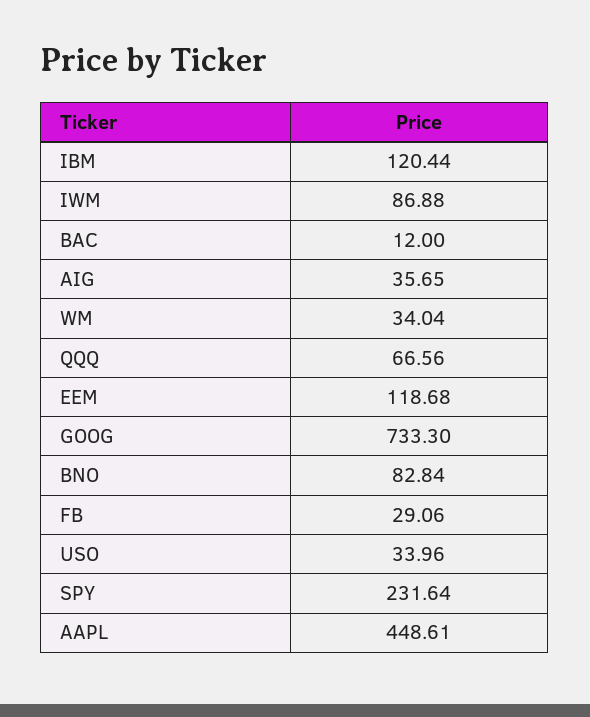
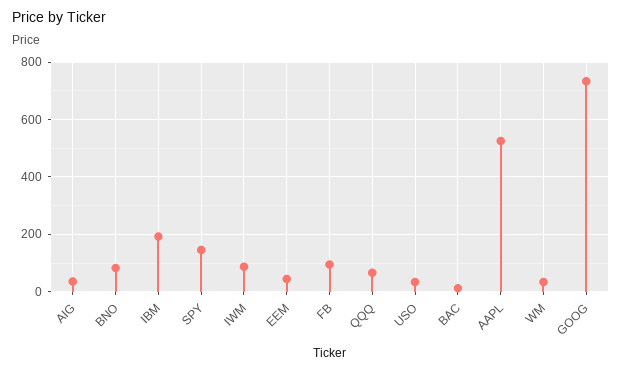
  {
-   "IBM": 120.44,
+   "IBM": 200,
    "IWM": 86.88,
    "BAC": 12,
    "AIG": 35.65,
    "WM": 34.04,
    "QQQ": 66.56,
-   "EEM": 118.68,
+   "EEM": 50,
    "GOOG": 733.3,
    "BNO": 82.84,
-   "FB": 29.06,
+   "FB": 100,
    "USO": 33.96,
-   "SPY": 231.64,
+   "SPY": 150,
-   "AAPL": 448.61
+   "AAPL": 525
  }

